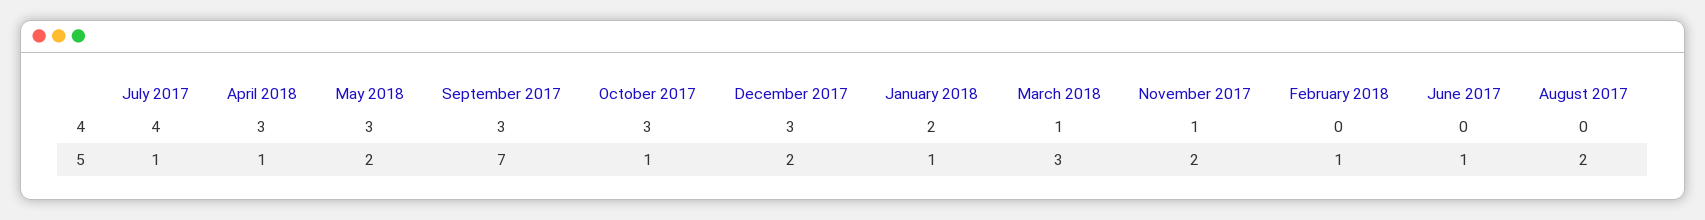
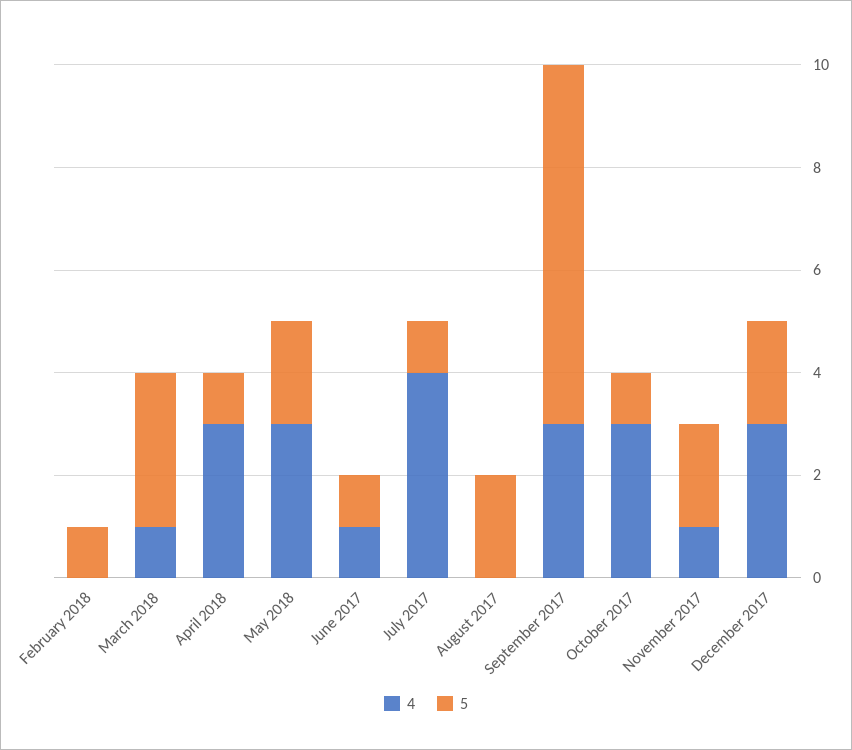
  {
    "4": {
      "July 2017": 4,
      "April 2018": 3,
      "May 2018": 3,
      "September 2017": 3,
      "October 2017": 3,
      "December 2017": 3,
-     "January 2018": 2,
      "March 2018": 1,
      "November 2017": 1,
      "February 2018": 0,
-     "June 2017": 0,
+     "June 2017": 1,
      "August 2017": 0
    },
    "5": {
      "July 2017": 1,
      "April 2018": 1,
      "May 2018": 2,
      "September 2017": 7,
      "October 2017": 1,
      "December 2017": 2,
-     "January 2018": 1,
      "March 2018": 3,
      "November 2017": 2,
      "February 2018": 1,
      "June 2017": 1,
      "August 2017": 2
    }
  }

